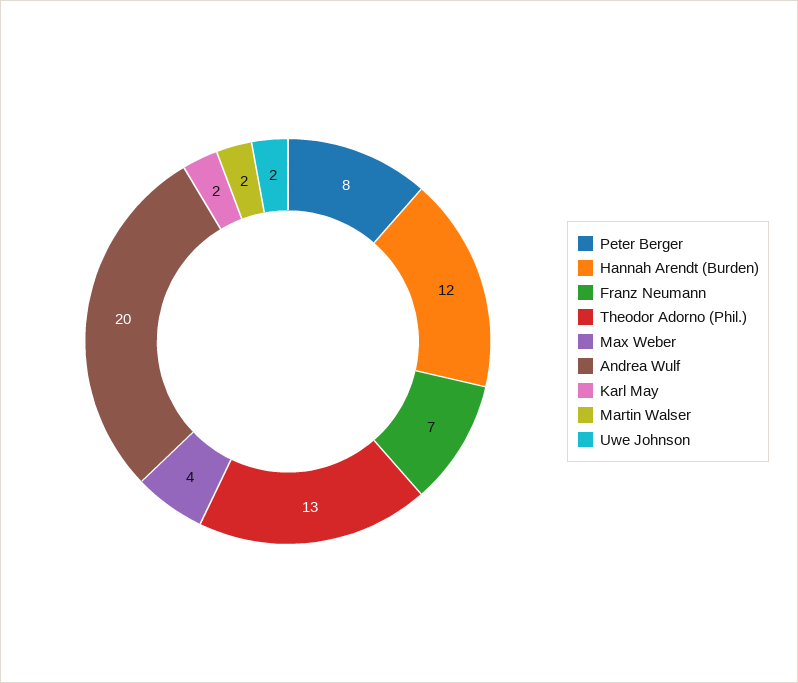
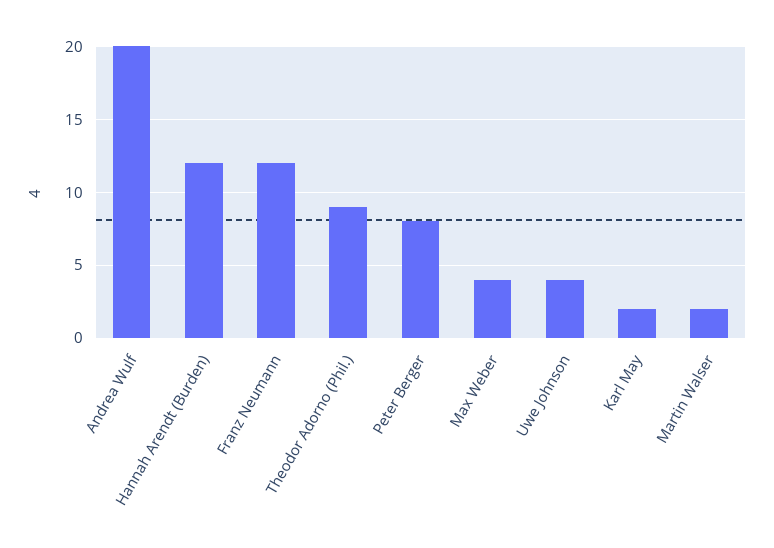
  {
    "Peter Berger": 8,
    "Hannah Arendt (Burden)": 12,
-   "Franz Neumann": 7,
+   "Franz Neumann": 12,
-   "Theodor Adorno (Phil.)": 13,
+   "Theodor Adorno (Phil.)": 9,
    "Max Weber": 4,
    "Andrea Wulf": 20,
    "Karl May": 2,
    "Martin Walser": 2,
-   "Uwe Johnson": 2
+   "Uwe Johnson": 4
  }

